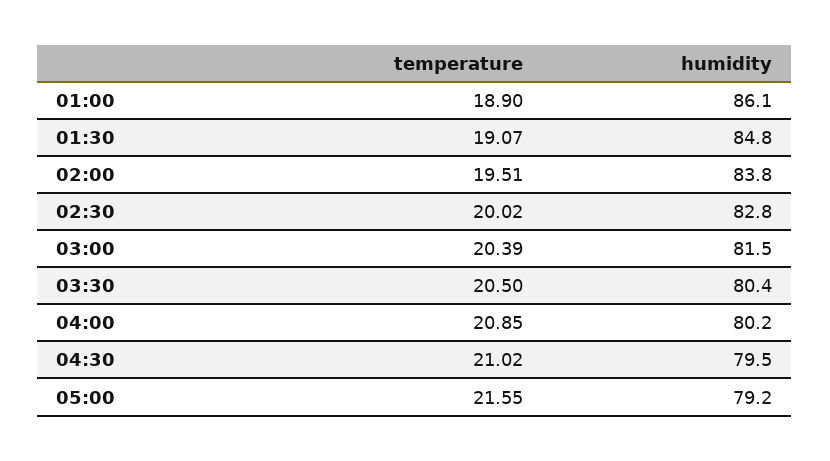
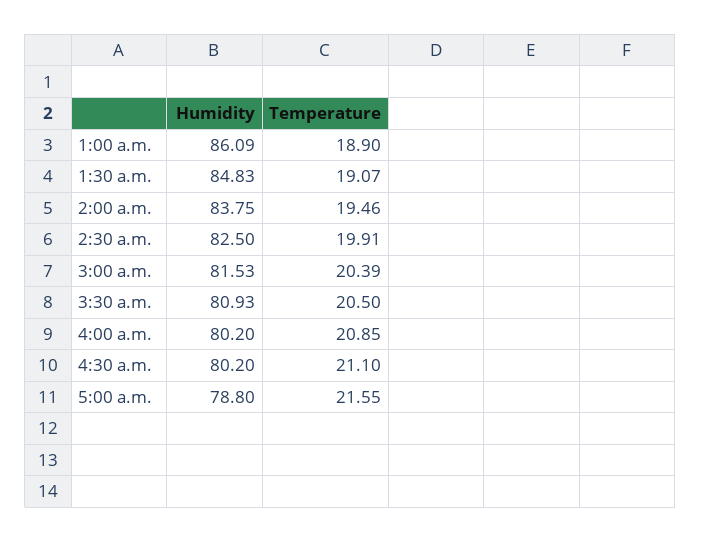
  {
    "temperature": {
      "01:00": 18.9,
      "01:30": 19.07,
-     "02:00": 19.51,
+     "02:00": 19.46,
-     "02:30": 20.02,
+     "02:30": 19.91,
      "03:00": 20.39,
      "03:30": 20.5,
      "04:00": 20.85,
-     "04:30": 21.02,
+     "04:30": 21.1,
      "05:00": 21.55
    },
    "humidity": {
      "01:00": 86.09,
      "01:30": 84.83,
      "02:00": 83.75,
-     "02:30": 82.8,
+     "02:30": 82.5,
      "03:00": 81.53,
-     "03:30": 80.4,
+     "03:30": 80.93,
      "04:00": 80.2,
-     "04:30": 79.5,
+     "04:30": 80.2,
-     "05:00": 79.2
+     "05:00": 78.8
    }
  }

